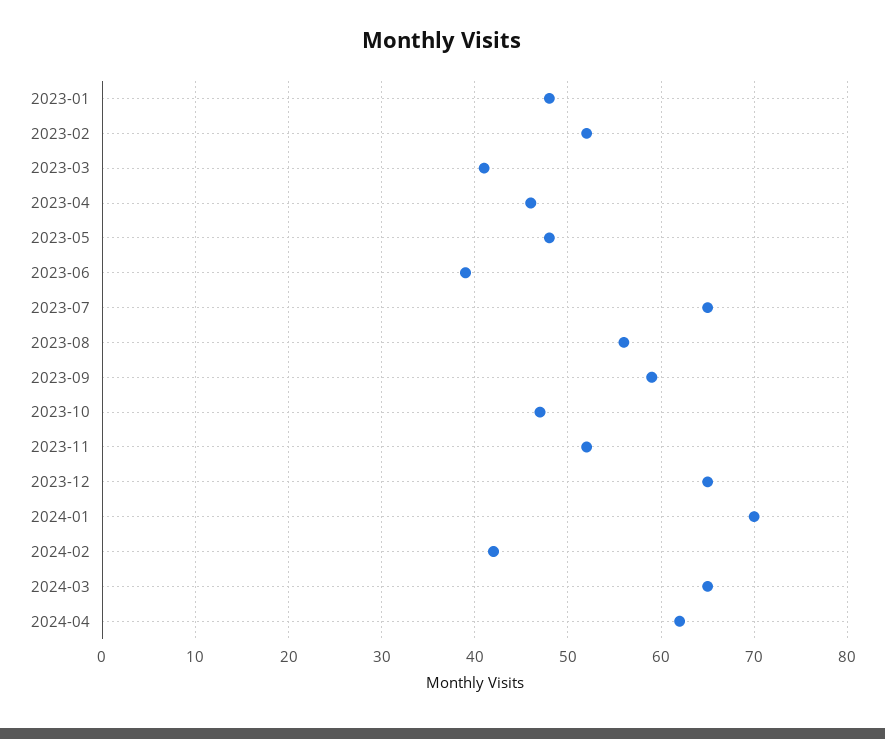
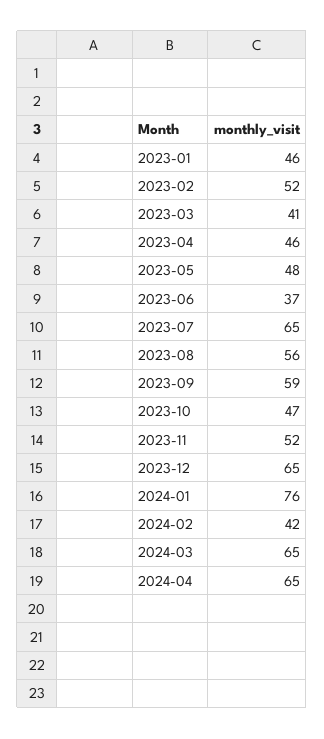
  {
-   "2023-01": 48,
+   "2023-01": 46,
    "2023-02": 52,
    "2023-03": 41,
    "2023-04": 46,
    "2023-05": 48,
-   "2023-06": 39,
+   "2023-06": 37,
    "2023-07": 65,
    "2023-08": 56,
    "2023-09": 59,
    "2023-10": 47,
    "2023-11": 52,
    "2023-12": 65,
-   "2024-01": 70,
+   "2024-01": 76,
    "2024-02": 42,
    "2024-03": 65,
-   "2024-04": 62
+   "2024-04": 65
  }

